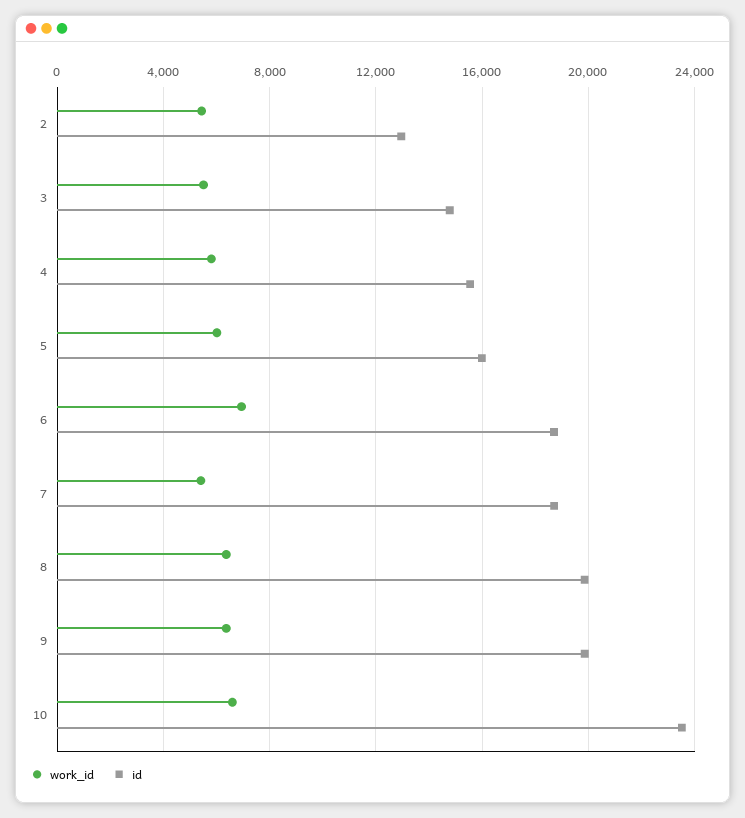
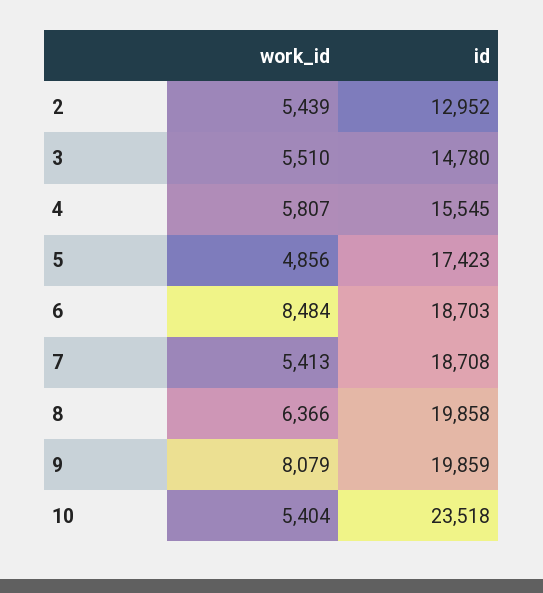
  {
    "work_id": {
      "2": 5439,
      "3": 5510,
      "4": 5807,
-     "5": 6000,
+     "5": 4856,
-     "6": 7000,
+     "6": 8484,
      "7": 5413,
      "8": 6366,
-     "9": 6500,
+     "9": 8079,
-     "10": 6500
+     "10": 5404
    },
    "id": {
      "2": 12952,
      "3": 14780,
      "4": 15545,
-     "5": 16000,
+     "5": 17423,
      "6": 18703,
      "7": 18708,
      "8": 19858,
      "9": 19859,
      "10": 23518
    }
  }

